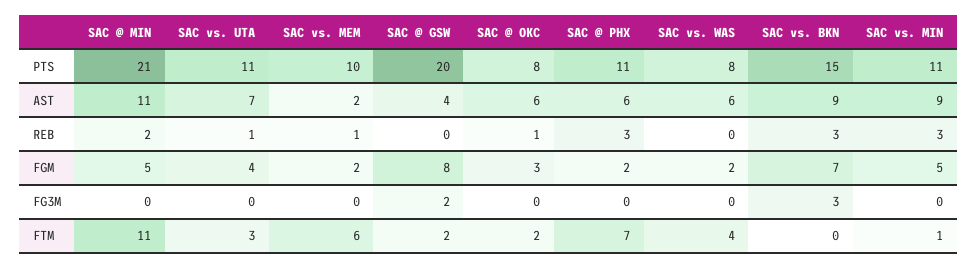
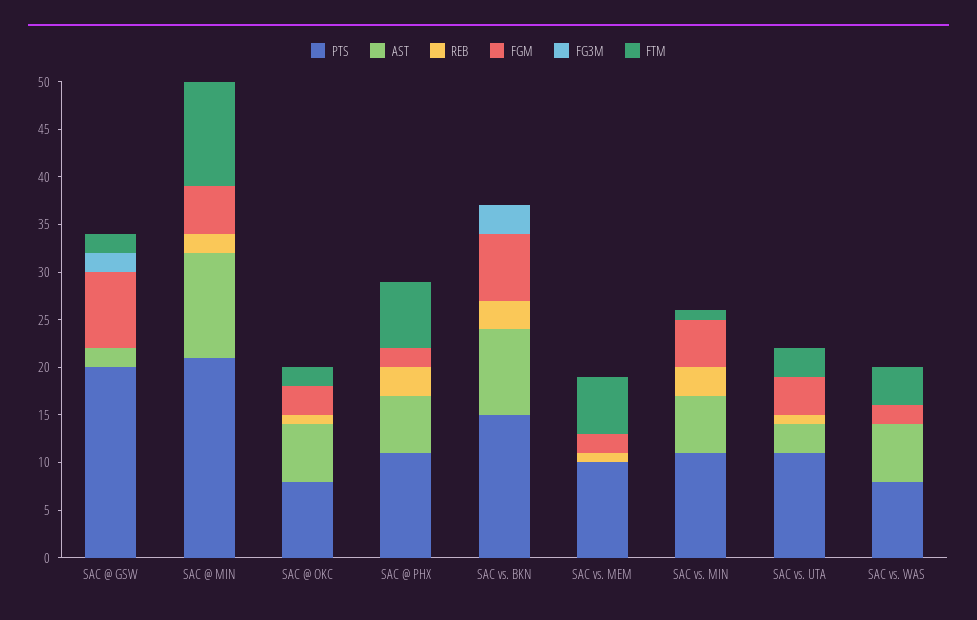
  {
    "PTS": {
      "SAC @ MIN": 21,
      "SAC vs. UTA": 11,
      "SAC vs. MEM": 10,
      "SAC @ GSW": 20,
      "SAC @ OKC": 8,
      "SAC @ PHX": 11,
      "SAC vs. WAS": 8,
      "SAC vs. BKN": 15,
      "SAC vs. MIN": 11
    },
    "AST": {
      "SAC @ MIN": 11,
-     "SAC vs. UTA": 7,
+     "SAC vs. UTA": 3,
-     "SAC vs. MEM": 2,
+     "SAC vs. MEM": 0,
-     "SAC @ GSW": 4,
+     "SAC @ GSW": 2,
      "SAC @ OKC": 6,
      "SAC @ PHX": 6,
      "SAC vs. WAS": 6,
      "SAC vs. BKN": 9,
-     "SAC vs. MIN": 9
+     "SAC vs. MIN": 6
    },
    "REB": {
      "SAC @ MIN": 2,
      "SAC vs. UTA": 1,
      "SAC vs. MEM": 1,
      "SAC @ GSW": 0,
      "SAC @ OKC": 1,
      "SAC @ PHX": 3,
      "SAC vs. WAS": 0,
      "SAC vs. BKN": 3,
      "SAC vs. MIN": 3
    },
    "FGM": {
      "SAC @ MIN": 5,
      "SAC vs. UTA": 4,
      "SAC vs. MEM": 2,
      "SAC @ GSW": 8,
      "SAC @ OKC": 3,
      "SAC @ PHX": 2,
      "SAC vs. WAS": 2,
      "SAC vs. BKN": 7,
      "SAC vs. MIN": 5
    },
    "FG3M": {
      "SAC @ MIN": 0,
      "SAC vs. UTA": 0,
      "SAC vs. MEM": 0,
      "SAC @ GSW": 2,
      "SAC @ OKC": 0,
      "SAC @ PHX": 0,
      "SAC vs. WAS": 0,
      "SAC vs. BKN": 3,
      "SAC vs. MIN": 0
    },
    "FTM": {
      "SAC @ MIN": 11,
      "SAC vs. UTA": 3,
      "SAC vs. MEM": 6,
      "SAC @ GSW": 2,
      "SAC @ OKC": 2,
      "SAC @ PHX": 7,
      "SAC vs. WAS": 4,
      "SAC vs. BKN": 0,
      "SAC vs. MIN": 1
    }
  }

